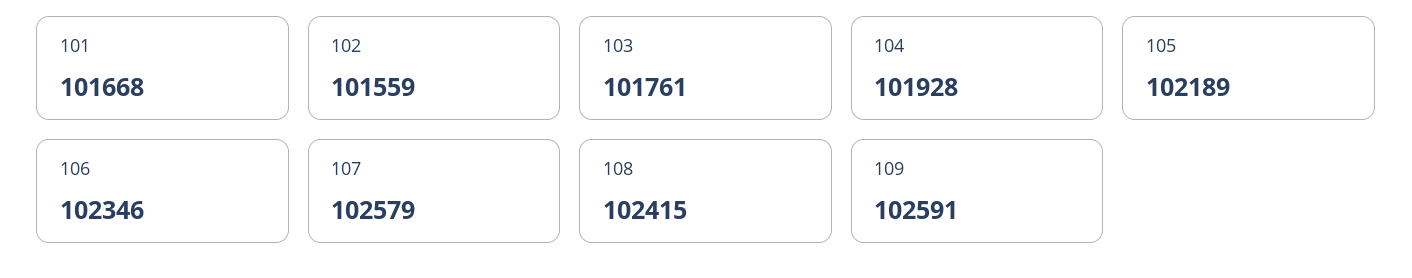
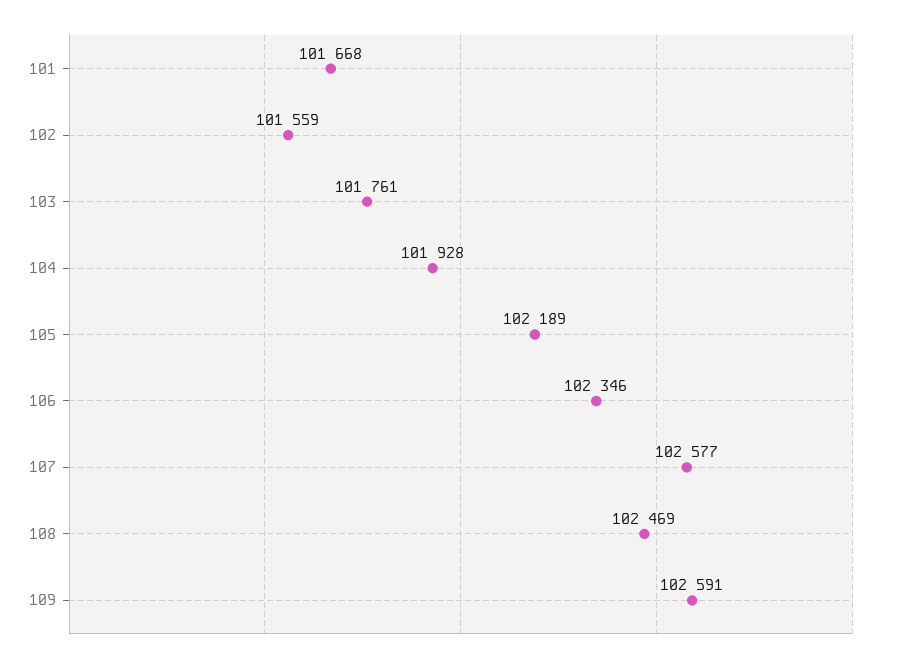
  {
    "101": 101668,
    "102": 101559,
    "103": 101761,
    "104": 101928,
    "105": 102189,
    "106": 102346,
-   "107": 102579,
+   "107": 102577,
-   "108": 102415,
+   "108": 102469,
    "109": 102591
  }

